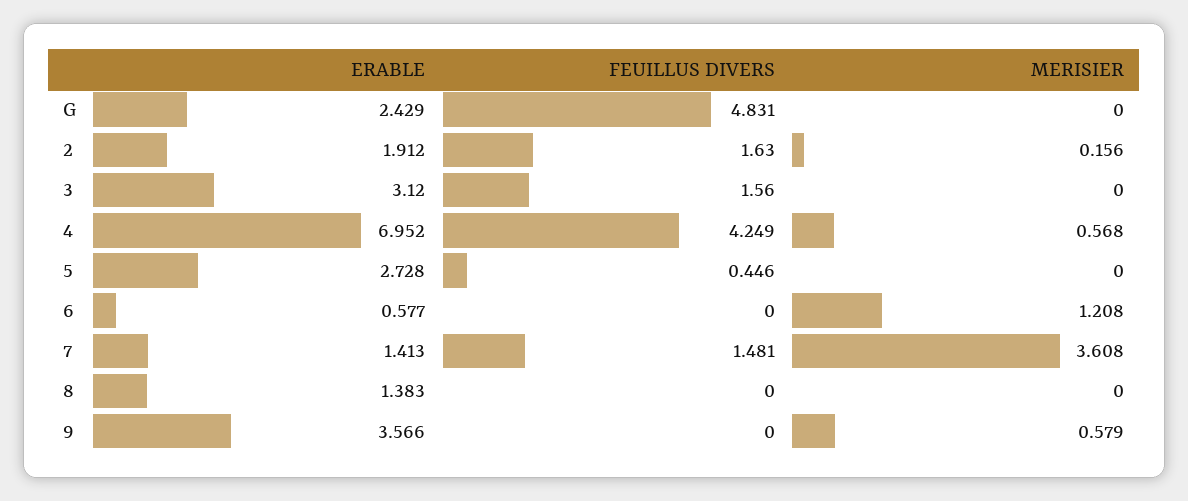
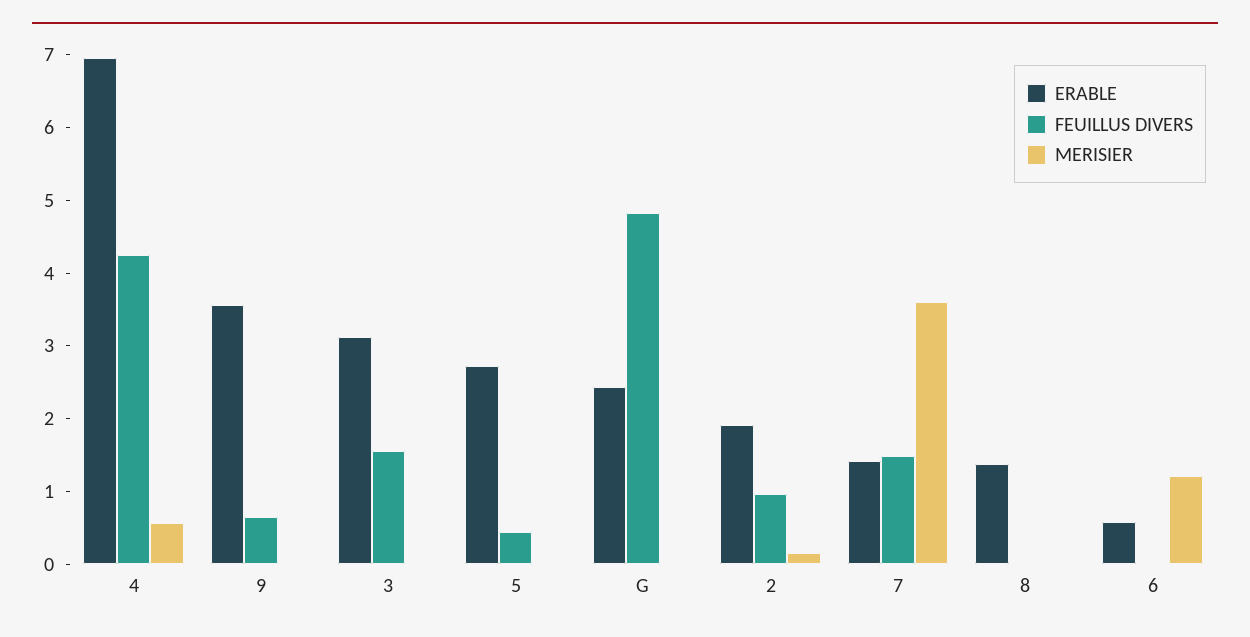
  {
    "ERABLE": {
      "G": 2.429,
      "2": 1.912,
      "3": 3.12,
      "4": 6.952,
      "5": 2.728,
      "6": 0.577,
      "7": 1.413,
      "8": 1.383,
      "9": 3.566
    },
    "FEUILLUS DIVERS": {
      "G": 4.831,
-     "2": 1.63,
+     "2": 1,
      "3": 1.56,
      "4": 4.249,
      "5": 0.446,
      "6": 0,
      "7": 1.481,
      "8": 0,
-     "9": 0
+     "9": 0.6
    },
    "MERISIER": {
      "G": 0,
      "2": 0.156,
      "3": 0,
      "4": 0.568,
      "5": 0,
      "6": 1.208,
      "7": 3.608,
      "8": 0,
-     "9": 0.579
+     "9": 0
    }
  }

